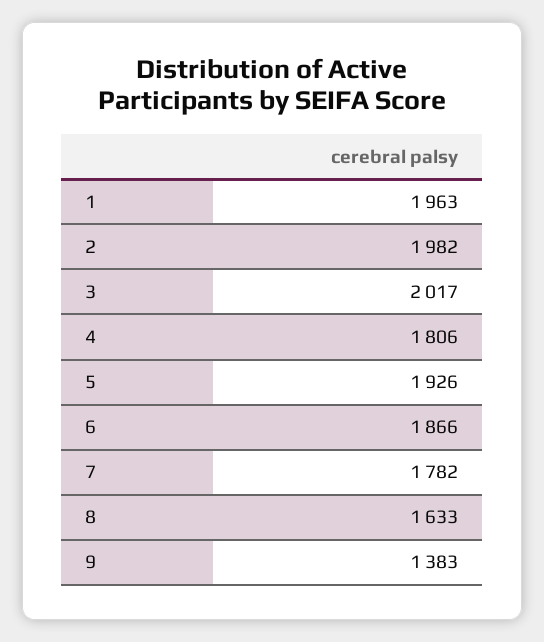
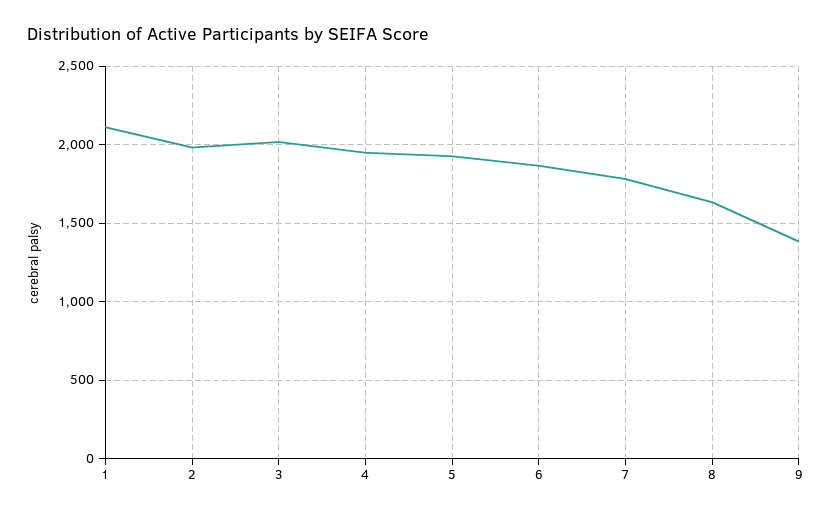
  {
-   "1": 1963,
+   "1": 2100,
    "2": 1982,
    "3": 2017,
-   "4": 1806,
+   "4": 1950,
    "5": 1926,
    "6": 1866,
    "7": 1782,
    "8": 1633,
    "9": 1383
  }

